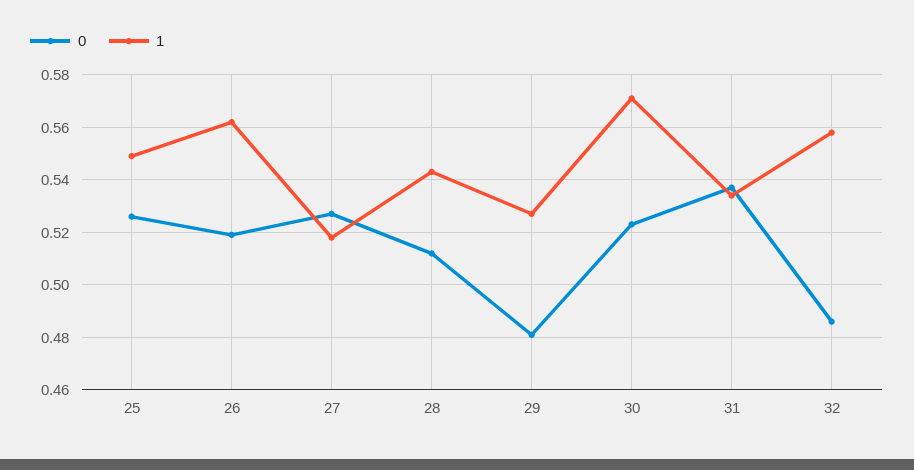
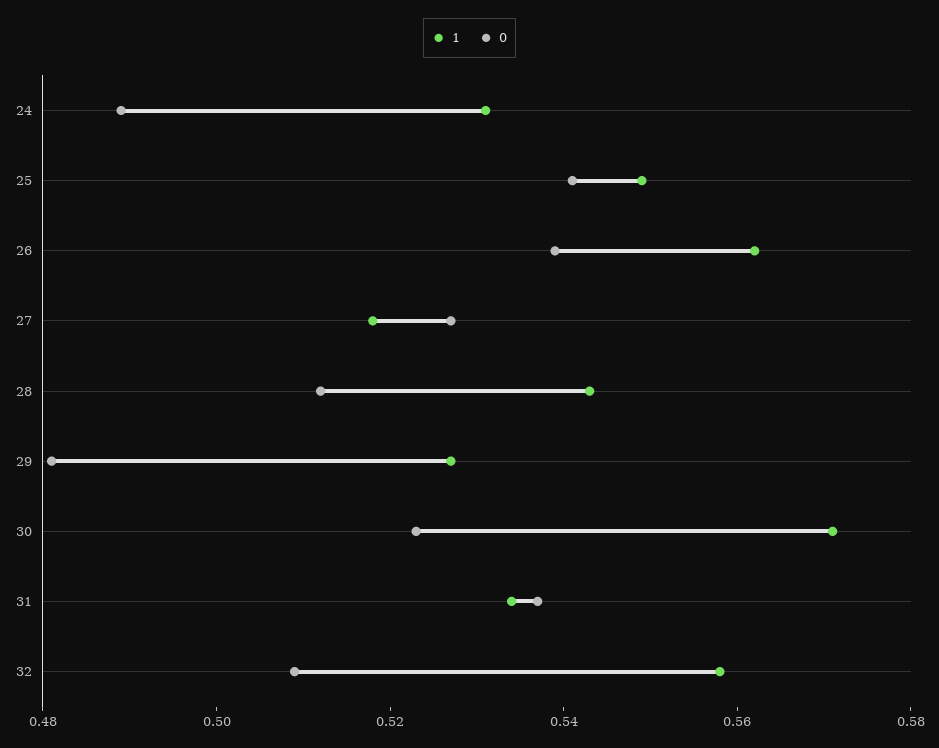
  {
    "0": {
-     "25": 0.525,
+     "25": 0.54,
-     "26": 0.52,
+     "26": 0.54,
      "27": 0.525,
      "28": 0.51,
      "29": 0.48,
      "30": 0.525,
      "31": 0.535,
-     "32": 0.485
+     "32": 0.51,
+     "24": 0.49
    },
    "1": {
      "25": 0.55,
      "26": 0.56,
      "27": 0.52,
      "28": 0.545,
      "29": 0.525,
      "30": 0.57,
      "31": 0.535,
-     "32": 0.56
+     "32": 0.56,
+     "24": 0.53
    }
  }

